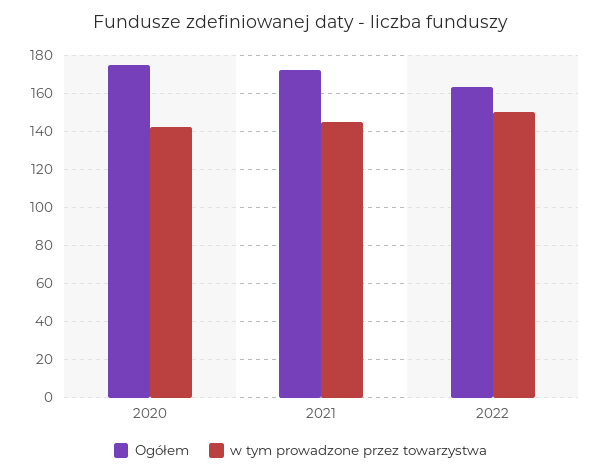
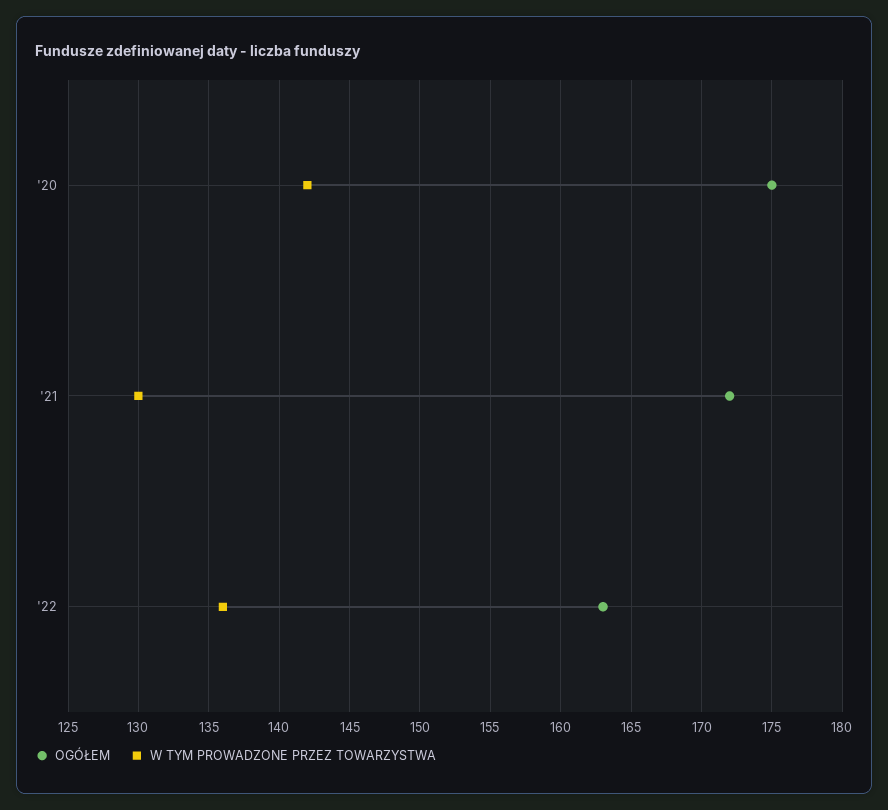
  {
    "Ogółem": {
      "2020": 175,
      "2021": 172,
      "2022": 163
    },
    "w tym prowadzone przez towarzystwa": {
      "2020": 142,
-     "2021": 145,
+     "2021": 130,
-     "2022": 150
+     "2022": 136
    }
  }

